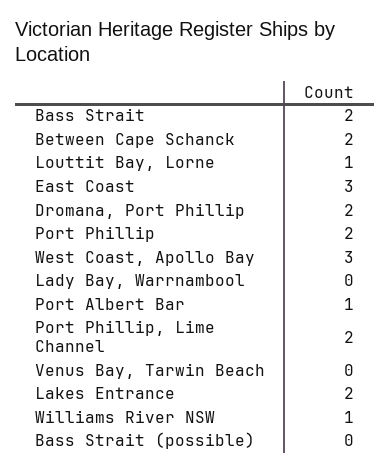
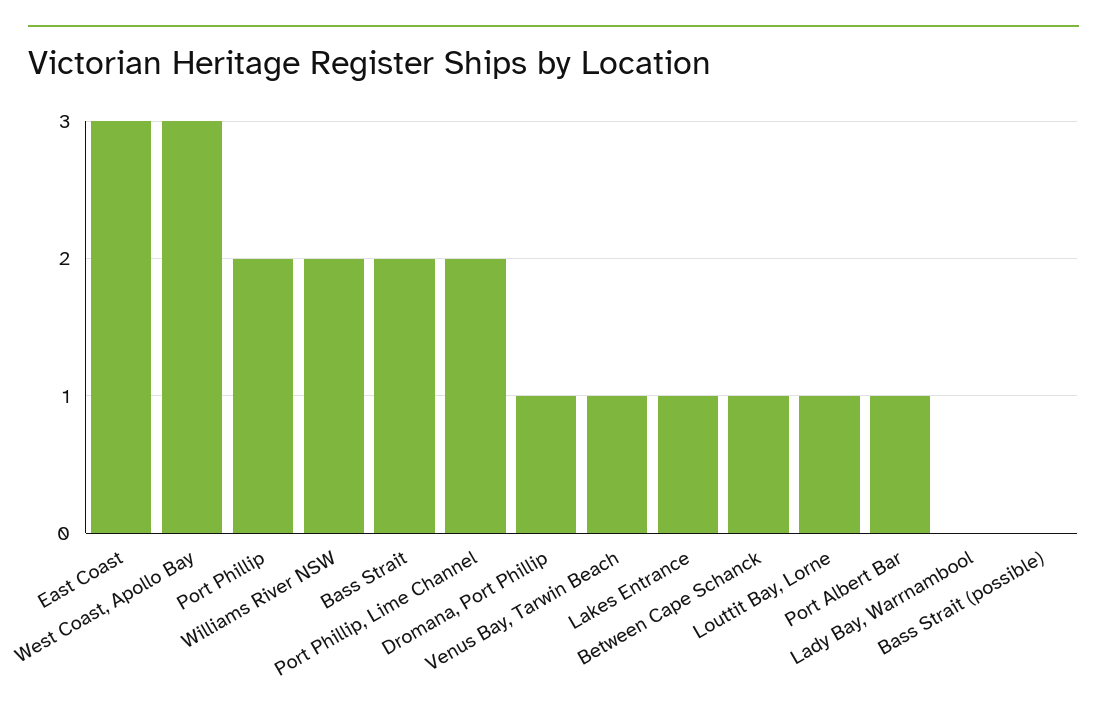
  {
    "Bass Strait": 2,
-   "Between Cape Schanck": 2,
+   "Between Cape Schanck": 1,
    "Louttit Bay, Lorne": 1,
    "East Coast": 3,
-   "Dromana, Port Phillip": 2,
+   "Dromana, Port Phillip": 1,
    "Port Phillip": 2,
    "West Coast, Apollo Bay": 3,
    "Lady Bay, Warrnambool": 0,
    "Port Albert Bar": 1,
    "Port Phillip, Lime Channel": 2,
-   "Venus Bay, Tarwin Beach": 0,
+   "Venus Bay, Tarwin Beach": 1,
-   "Lakes Entrance": 2,
+   "Lakes Entrance": 1,
-   "Williams River NSW": 1,
+   "Williams River NSW": 2,
    "Bass Strait (possible)": 0
  }

